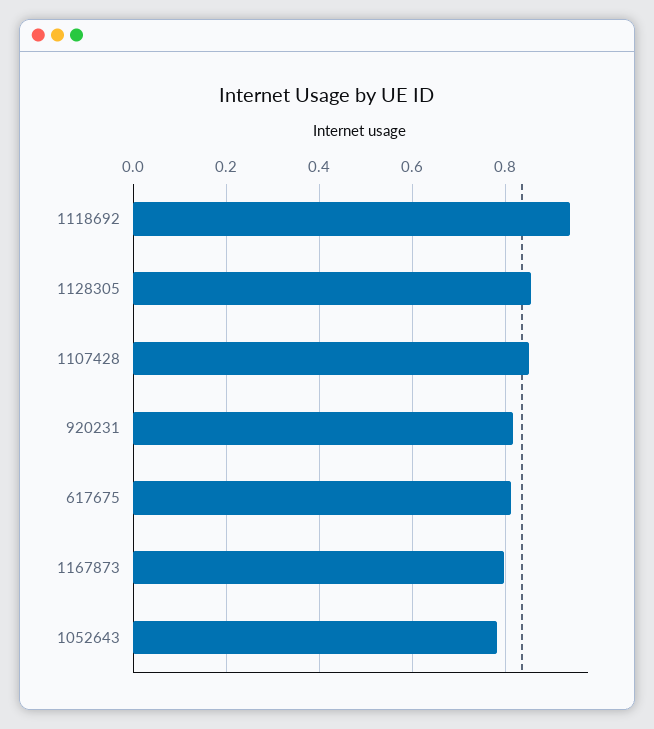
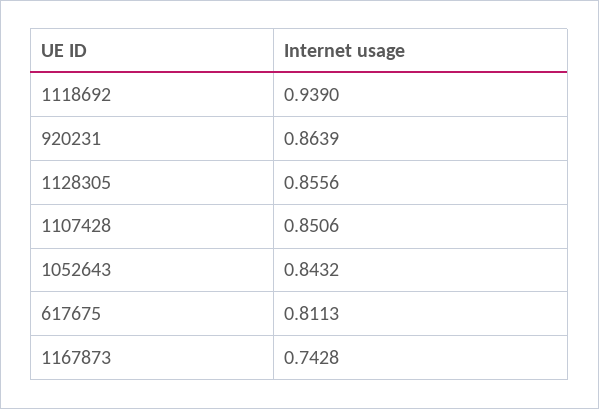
  {
    "1118692": 0.939,
    "1128305": 0.8556,
    "1107428": 0.8506,
-   "920231": 0.82,
+   "920231": 0.8639,
    "617675": 0.8113,
-   "1167873": 0.8,
+   "1167873": 0.7428,
-   "1052643": 0.78
+   "1052643": 0.8432
  }

